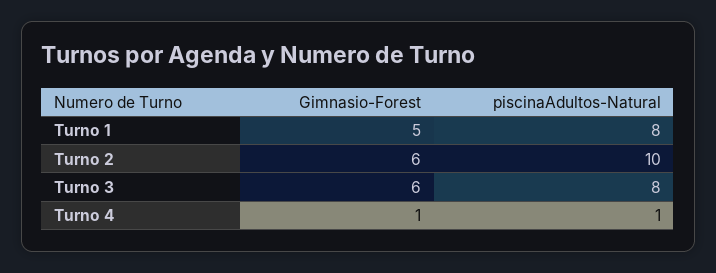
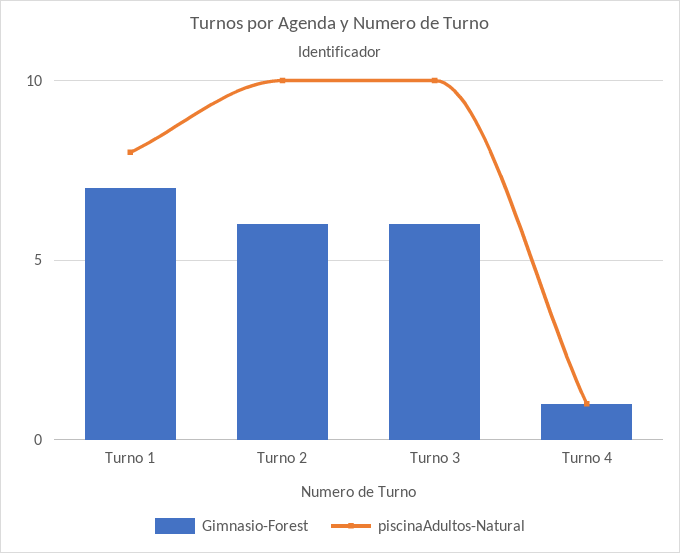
  {
    "Gimnasio-Forest": {
-     "Turno 1": 5,
+     "Turno 1": 7,
      "Turno 2": 6,
      "Turno 3": 6,
      "Turno 4": 1
    },
    "piscinaAdultos-Natural": {
      "Turno 1": 8,
      "Turno 2": 10,
-     "Turno 3": 8,
+     "Turno 3": 10,
      "Turno 4": 1
    }
  }

